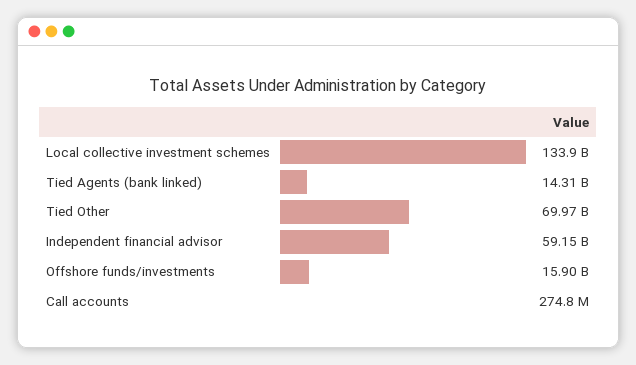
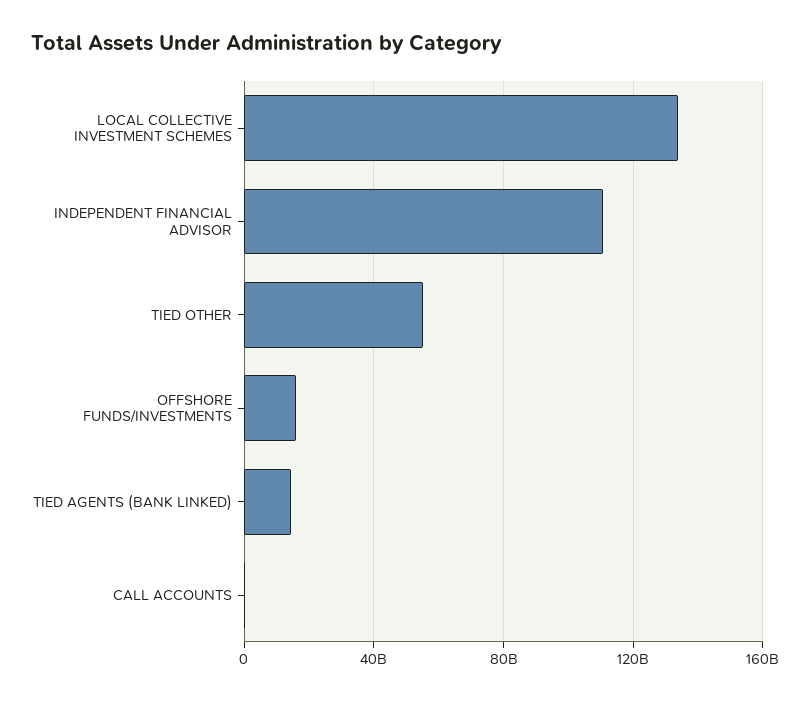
  {
    "Local collective investment schemes": 133900000000,
    "Tied Agents (bank linked)": 14310000000,
-   "Tied Other": 69970000000,
+   "Tied Other": 55000000000,
-   "Independent financial advisor": 59150000000,
+   "Independent financial advisor": 110000000000,
    "Offshore funds/investments": 15900000000,
    "Call accounts": 274800000
  }

